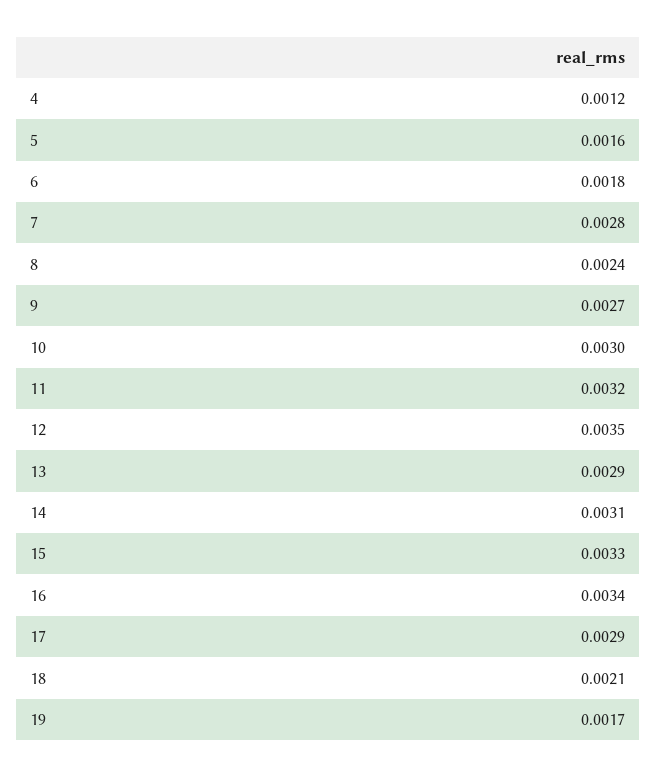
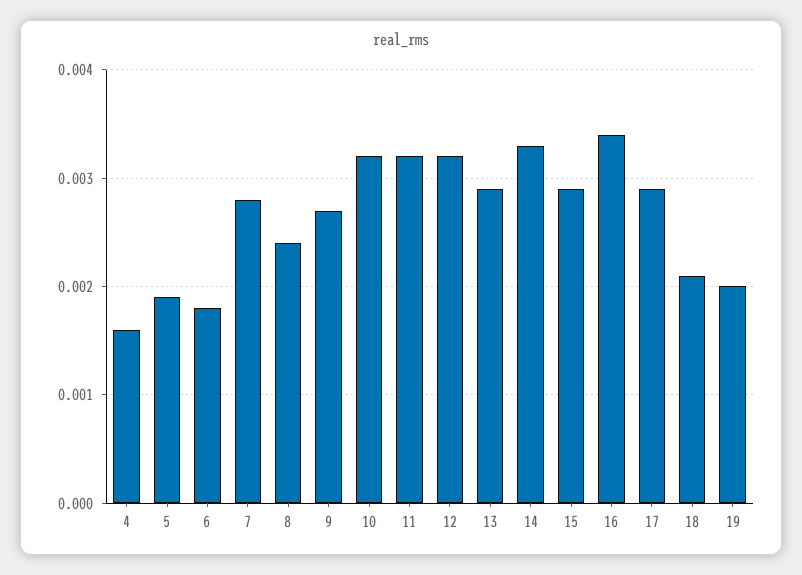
  {
-   "4": 0.0012,
+   "4": 0.0016,
-   "5": 0.0016,
+   "5": 0.0019,
    "6": 0.0018,
    "7": 0.0028,
    "8": 0.0024,
    "9": 0.0027,
-   "10": 0.003,
+   "10": 0.0032,
    "11": 0.0032,
-   "12": 0.0035,
+   "12": 0.0032,
    "13": 0.0029,
-   "14": 0.0031,
+   "14": 0.0033,
-   "15": 0.0033,
+   "15": 0.0029,
    "16": 0.0034,
    "17": 0.0029,
    "18": 0.0021,
-   "19": 0.0017
+   "19": 0.002
  }

